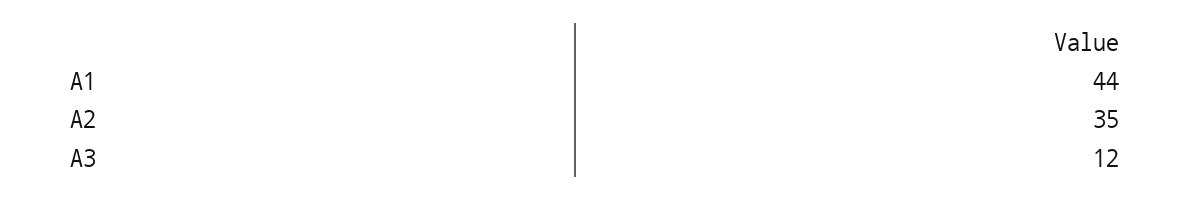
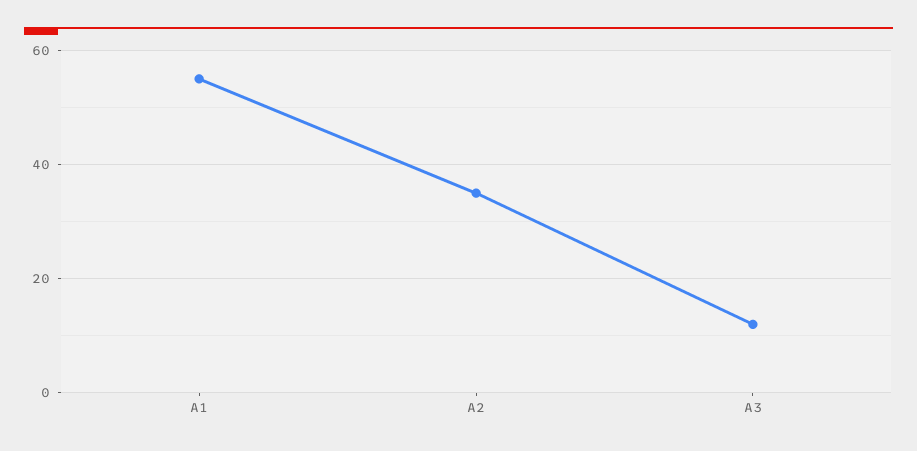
  {
-   "A1": 44,
+   "A1": 55,
    "A2": 35,
    "A3": 12
  }

